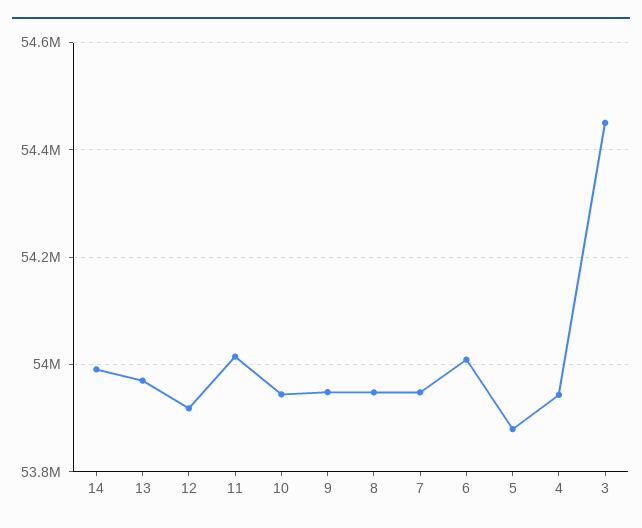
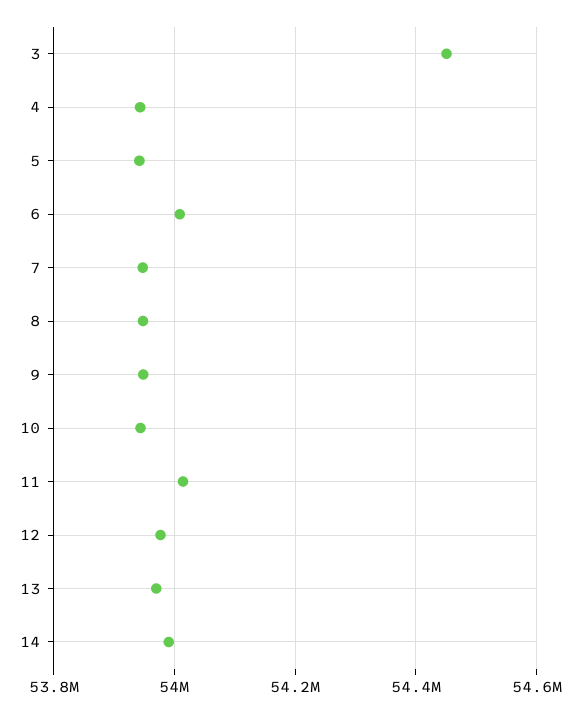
  {
    "14": 54000000,
    "13": 53980000,
-   "12": 53920000,
+   "12": 53980000,
    "11": 54020000,
    "10": 53940000,
    "9": 53940000,
    "8": 53940000,
    "7": 53940000,
    "6": 54000000,
-   "5": 53880000,
+   "5": 53940000,
    "4": 53940000,
    "3": 54460000
  }

